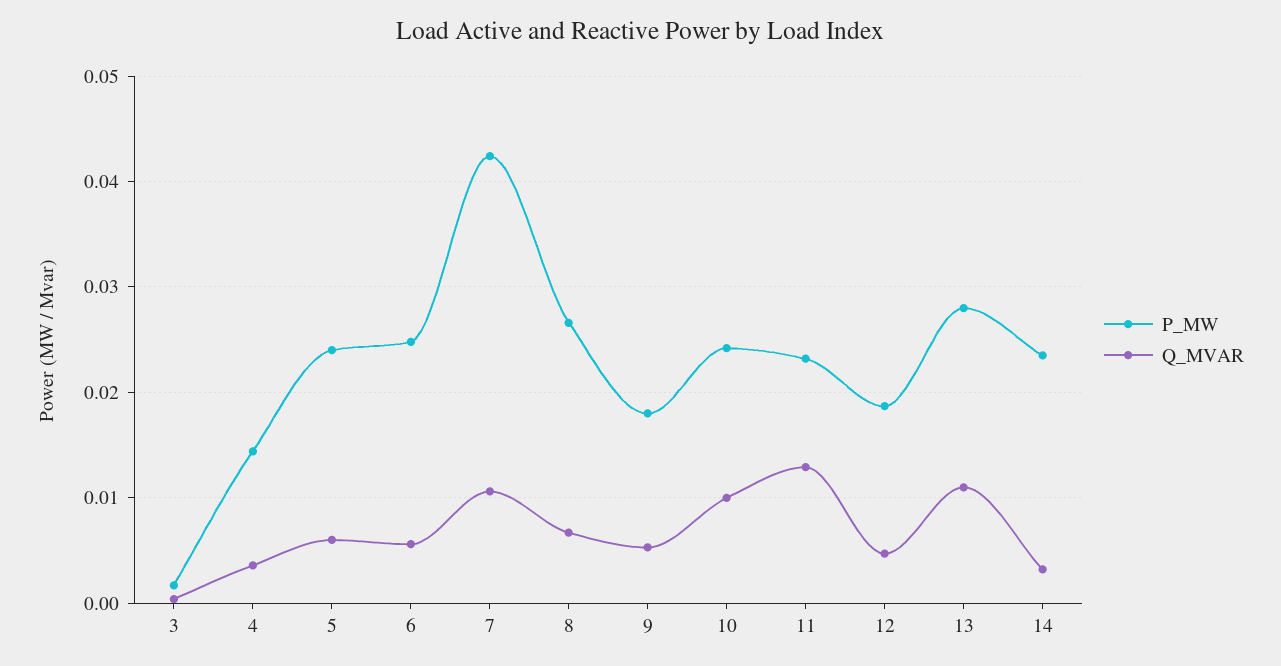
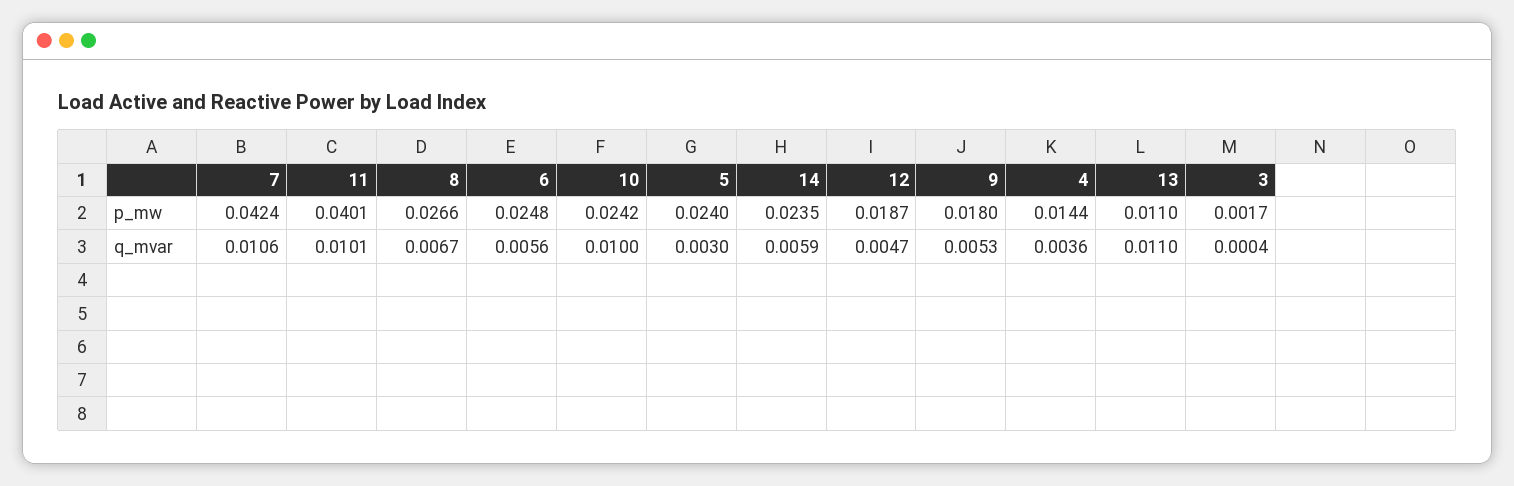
  {
    "P_MW": {
      "3": 0.0017,
      "4": 0.0144,
      "5": 0.024,
      "6": 0.0248,
      "7": 0.0424,
      "8": 0.0266,
      "9": 0.018,
      "10": 0.0242,
-     "11": 0.023,
+     "11": 0.0401,
      "12": 0.0187,
-     "13": 0.028,
+     "13": 0.011,
      "14": 0.0235
    },
    "Q_MVAR": {
      "3": 0.0004,
      "4": 0.0036,
-     "5": 0.006,
+     "5": 0.003,
      "6": 0.0056,
      "7": 0.0106,
      "8": 0.0067,
      "9": 0.0053,
      "10": 0.01,
-     "11": 0.013,
+     "11": 0.0101,
      "12": 0.0047,
      "13": 0.011,
-     "14": 0.003
+     "14": 0.0059
    }
  }

